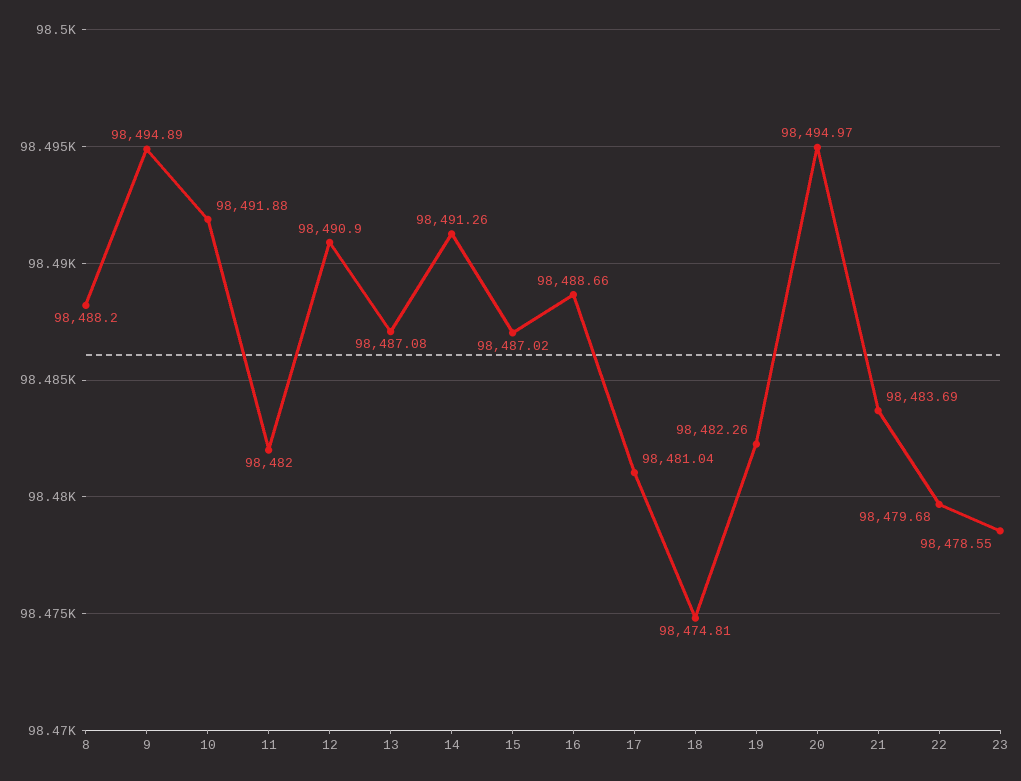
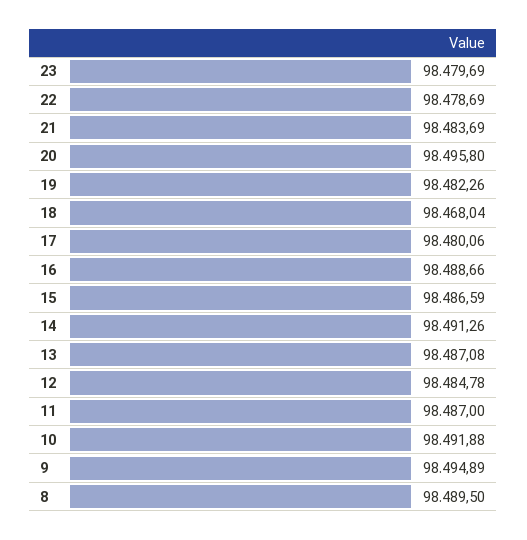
  {
-   "8": 98488.2,
+   "8": 98489.5,
    "9": 98494.89,
    "10": 98491.88,
-   "11": 98482,
+   "11": 98487,
-   "12": 98490.9,
+   "12": 98484.78,
    "13": 98487.08,
    "14": 98491.26,
-   "15": 98487.02,
+   "15": 98486.59,
    "16": 98488.66,
-   "17": 98481.04,
+   "17": 98480.06,
-   "18": 98474.81,
+   "18": 98468.04,
    "19": 98482.26,
-   "20": 98494.97,
+   "20": 98495.8,
    "21": 98483.69,
-   "22": 98479.68,
+   "22": 98478.69,
-   "23": 98478.55
+   "23": 98479.69
  }

